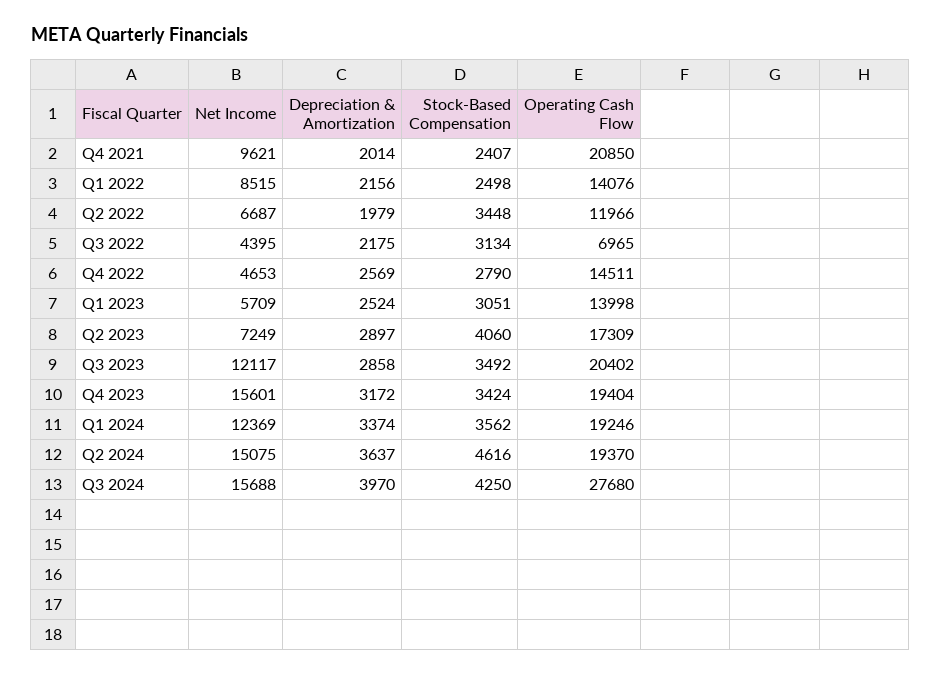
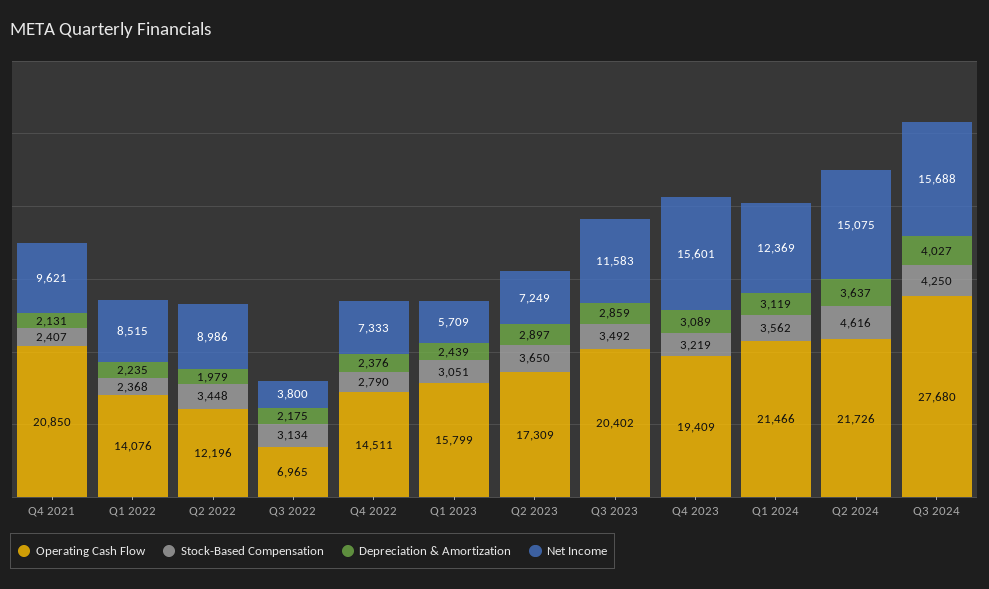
  {
    "Net Income": {
      "Q4 2021": 9621,
      "Q1 2022": 8515,
-     "Q2 2022": 6687,
+     "Q2 2022": 8986,
-     "Q3 2022": 4395,
+     "Q3 2022": 3800,
-     "Q4 2022": 4653,
+     "Q4 2022": 7333,
      "Q1 2023": 5709,
      "Q2 2023": 7249,
-     "Q3 2023": 12117,
+     "Q3 2023": 11583,
      "Q4 2023": 15601,
      "Q1 2024": 12369,
      "Q2 2024": 15075,
      "Q3 2024": 15688
    },
    "Depreciation & Amortization": {
-     "Q4 2021": 2014,
+     "Q4 2021": 2131,
-     "Q1 2022": 2156,
+     "Q1 2022": 2235,
      "Q2 2022": 1979,
      "Q3 2022": 2175,
-     "Q4 2022": 2569,
+     "Q4 2022": 2376,
-     "Q1 2023": 2524,
+     "Q1 2023": 2439,
      "Q2 2023": 2897,
-     "Q3 2023": 2858,
+     "Q3 2023": 2859,
-     "Q4 2023": 3172,
+     "Q4 2023": 3089,
-     "Q1 2024": 3374,
+     "Q1 2024": 3119,
      "Q2 2024": 3637,
-     "Q3 2024": 3970
+     "Q3 2024": 4027
    },
    "Stock-Based Compensation": {
      "Q4 2021": 2407,
-     "Q1 2022": 2498,
+     "Q1 2022": 2368,
      "Q2 2022": 3448,
      "Q3 2022": 3134,
      "Q4 2022": 2790,
      "Q1 2023": 3051,
-     "Q2 2023": 4060,
+     "Q2 2023": 3650,
      "Q3 2023": 3492,
-     "Q4 2023": 3424,
+     "Q4 2023": 3219,
      "Q1 2024": 3562,
      "Q2 2024": 4616,
      "Q3 2024": 4250
    },
    "Operating Cash Flow": {
      "Q4 2021": 20850,
      "Q1 2022": 14076,
-     "Q2 2022": 11966,
+     "Q2 2022": 12196,
      "Q3 2022": 6965,
      "Q4 2022": 14511,
-     "Q1 2023": 13998,
+     "Q1 2023": 15799,
      "Q2 2023": 17309,
      "Q3 2023": 20402,
-     "Q4 2023": 19404,
+     "Q4 2023": 19409,
-     "Q1 2024": 19246,
+     "Q1 2024": 21466,
-     "Q2 2024": 19370,
+     "Q2 2024": 21726,
      "Q3 2024": 27680
    }
  }

